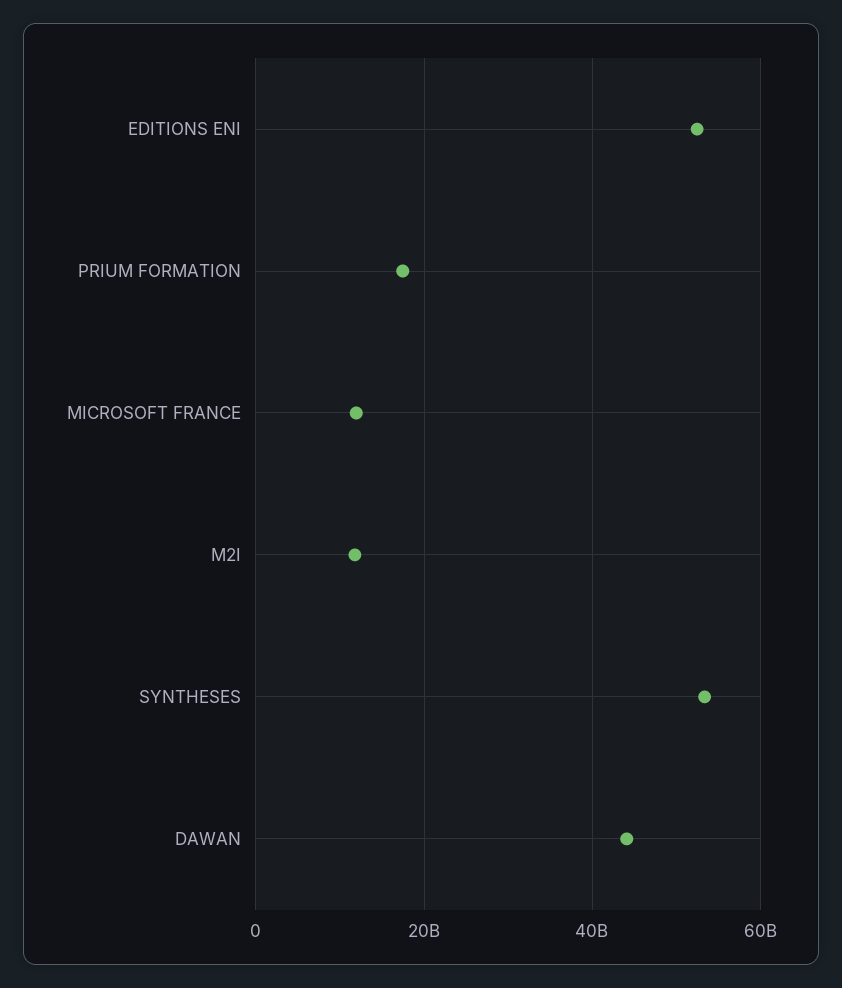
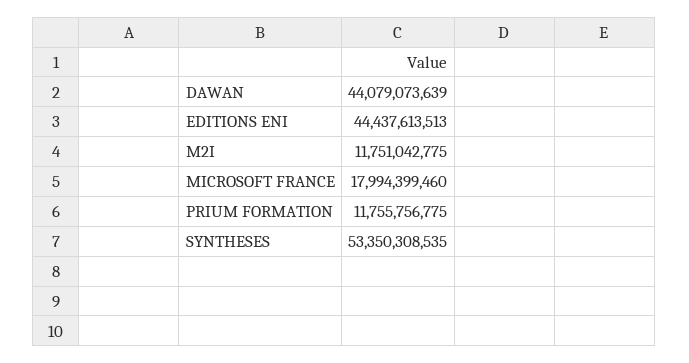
  {
-   "EDITIONS ENI": 52000000000,
+   "EDITIONS ENI": 44437613513,
-   "PRIUM FORMATION": 18000000000,
+   "PRIUM FORMATION": 11755756775,
-   "MICROSOFT FRANCE": 12000000000,
+   "MICROSOFT FRANCE": 17994399460,
    "M2I": 11751042775,
    "SYNTHESES": 53350308535,
    "DAWAN": 44079073639
  }

